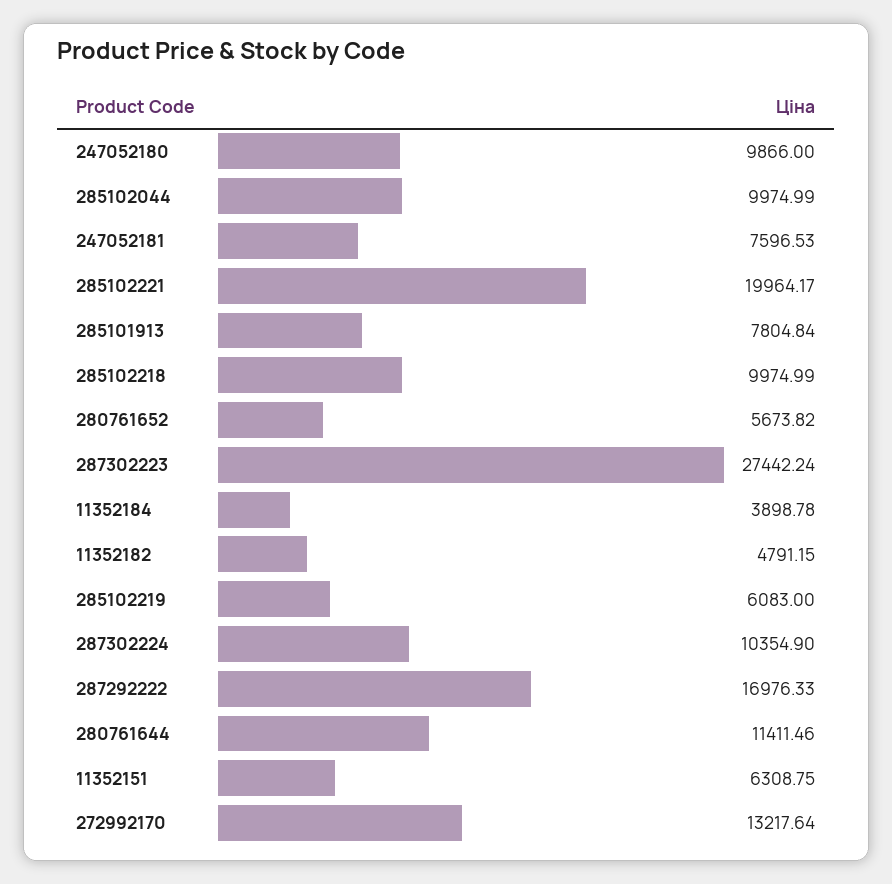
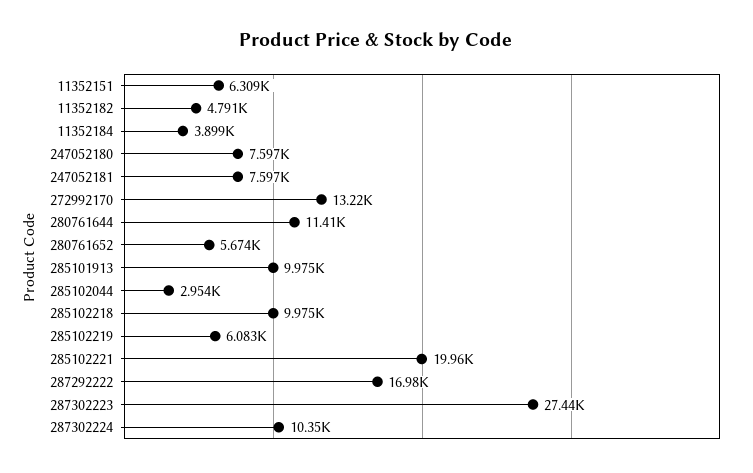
  {
-   "247052180": 9866,
+   "247052180": 7597,
-   "285102044": 9974.99,
+   "285102044": 2954,
    "247052181": 7596.53,
    "285102221": 19964.17,
-   "285101913": 7804.84,
+   "285101913": 9975,
    "285102218": 9974.99,
    "280761652": 5673.82,
    "287302223": 27442.24,
    "11352184": 3898.78,
    "11352182": 4791.15,
    "285102219": 6083,
    "287302224": 10354.9,
    "287292222": 16976.33,
    "280761644": 11411.46,
    "11352151": 6308.75,
    "272992170": 13217.64
  }

